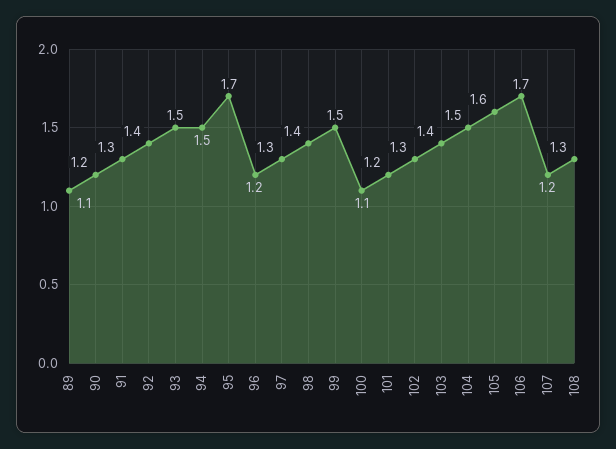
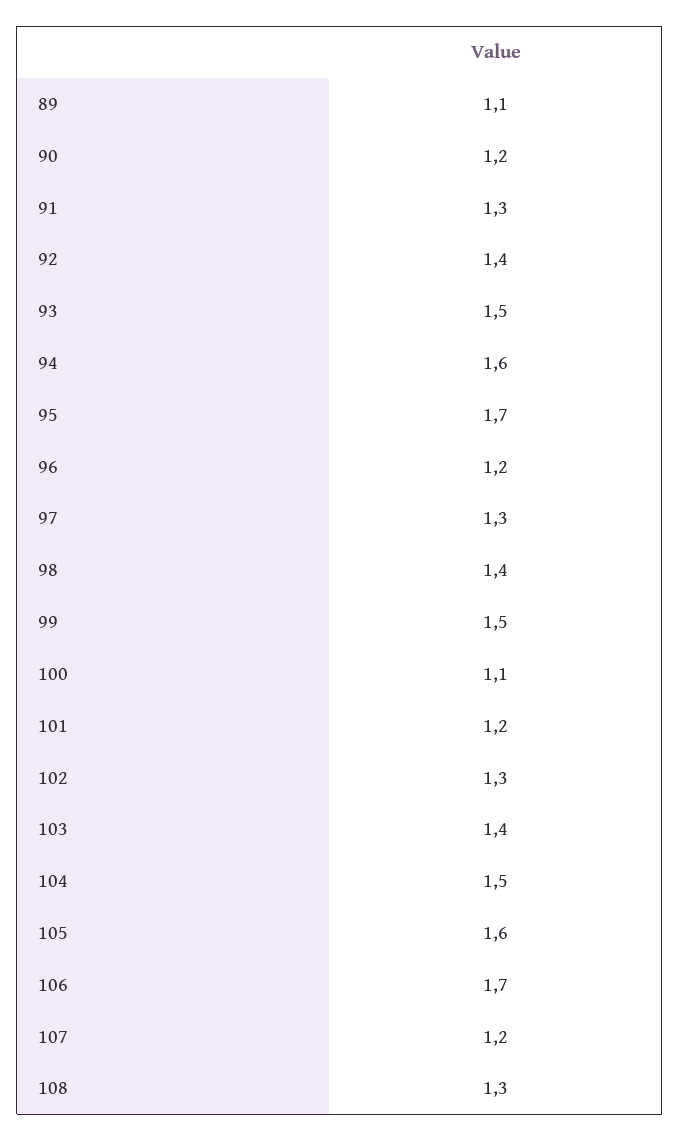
  {
    "89": 1.1,
    "90": 1.2,
    "91": 1.3,
    "92": 1.4,
    "93": 1.5,
-   "94": 1.5,
+   "94": 1.6,
    "95": 1.7,
    "96": 1.2,
    "97": 1.3,
    "98": 1.4,
    "99": 1.5,
    "100": 1.1,
    "101": 1.2,
    "102": 1.3,
    "103": 1.4,
    "104": 1.5,
    "105": 1.6,
    "106": 1.7,
    "107": 1.2,
    "108": 1.3
  }

